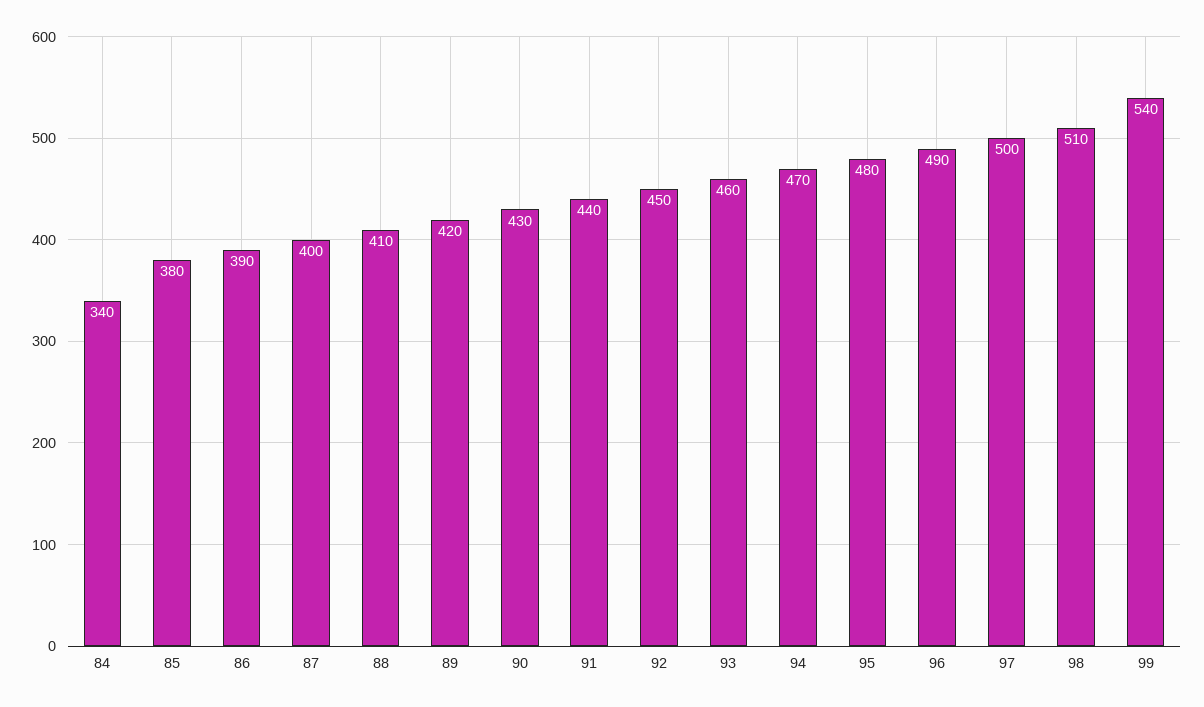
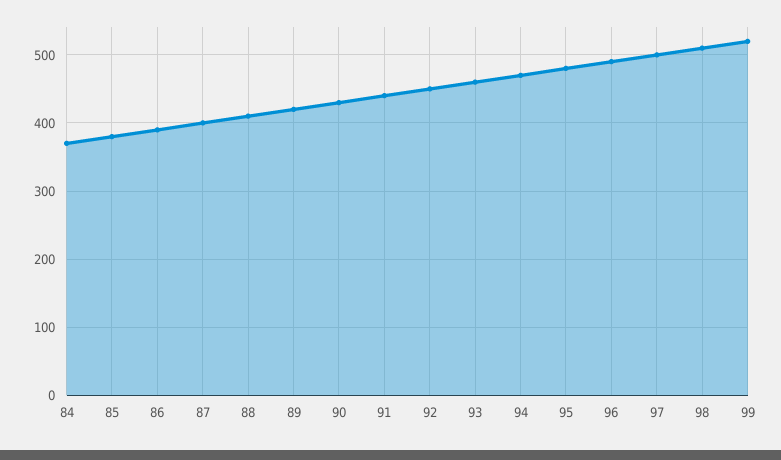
  {
-   "84": 340,
+   "84": 370,
    "85": 380,
    "86": 390,
    "87": 400,
    "88": 410,
    "89": 420,
    "90": 430,
    "91": 440,
    "92": 450,
    "93": 460,
    "94": 470,
    "95": 480,
    "96": 490,
    "97": 500,
    "98": 510,
-   "99": 540
+   "99": 520
  }

